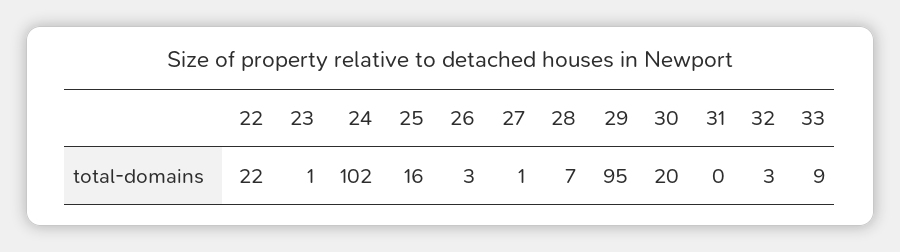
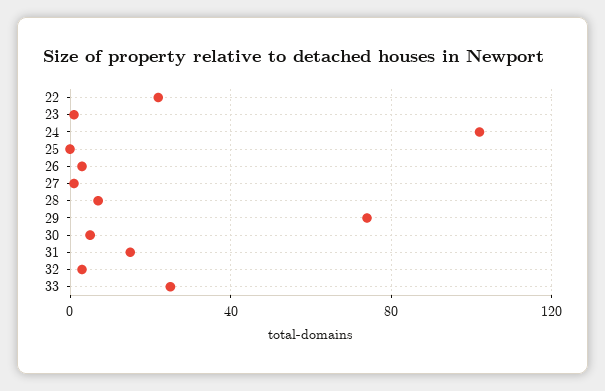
  {
    "22": 22,
    "23": 1,
    "24": 102,
-   "25": 16,
+   "25": 0,
    "26": 3,
    "27": 1,
    "28": 7,
-   "29": 95,
+   "29": 75,
-   "30": 20,
+   "30": 5,
-   "31": 0,
+   "31": 15,
    "32": 3,
-   "33": 9
+   "33": 25
  }

